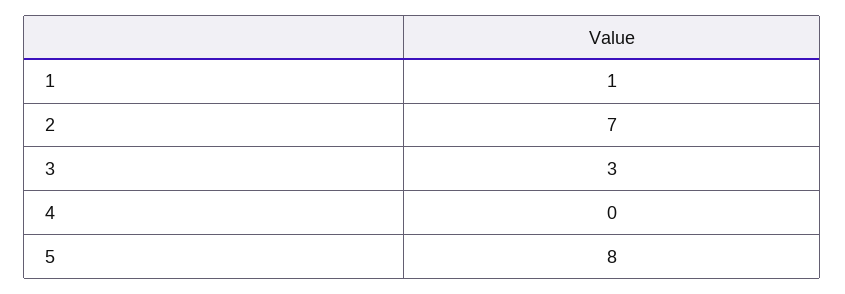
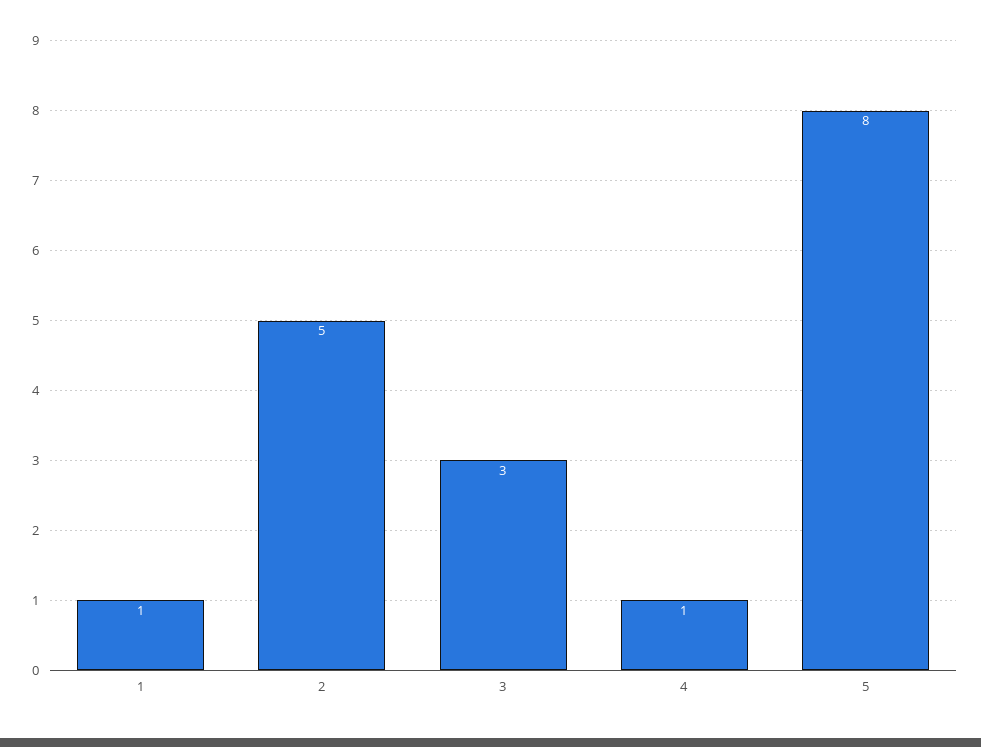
  {
    "1": 1,
-   "2": 7,
+   "2": 5,
    "3": 3,
-   "4": 0,
+   "4": 1,
    "5": 8
  }

